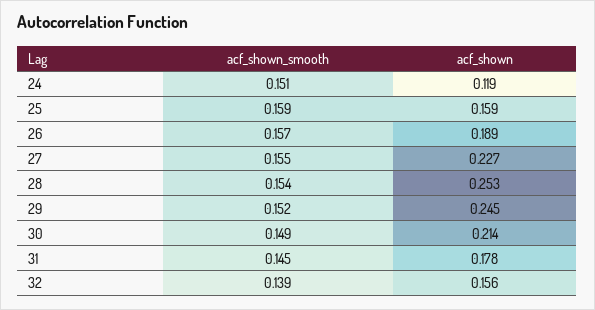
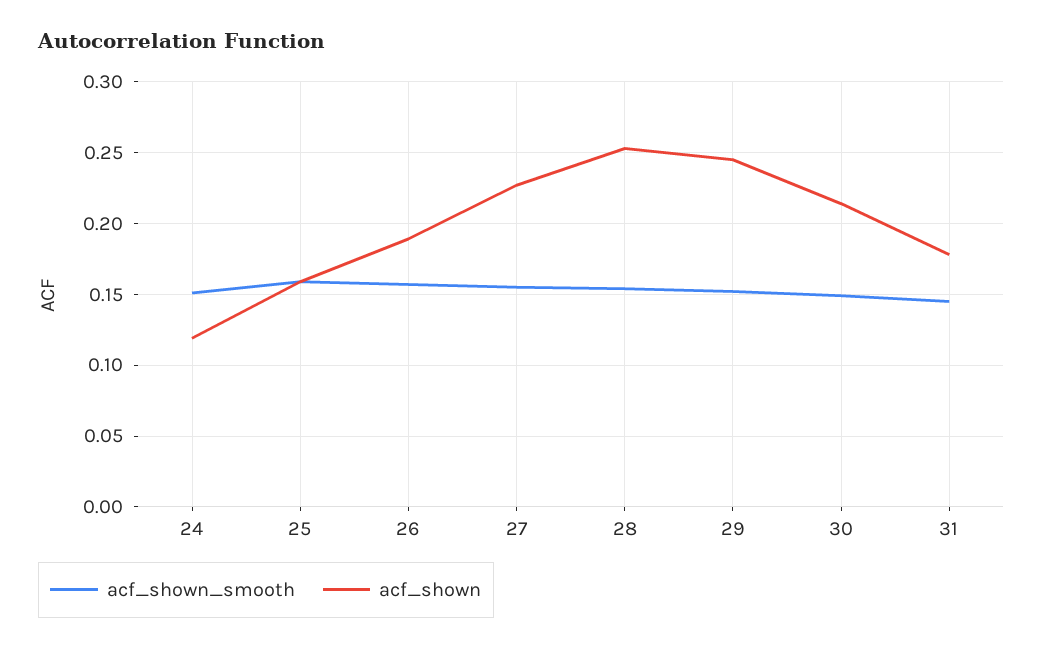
  {
    "acf_shown_smooth": {
      "24": 0.151,
      "25": 0.159,
      "26": 0.157,
      "27": 0.155,
      "28": 0.154,
      "29": 0.152,
      "30": 0.149,
-     "31": 0.145,
+     "31": 0.145
-     "32": 0.139
    },
    "acf_shown": {
      "24": 0.119,
      "25": 0.159,
      "26": 0.189,
      "27": 0.227,
      "28": 0.253,
      "29": 0.245,
      "30": 0.214,
-     "31": 0.178,
+     "31": 0.178
-     "32": 0.156
    }
  }

